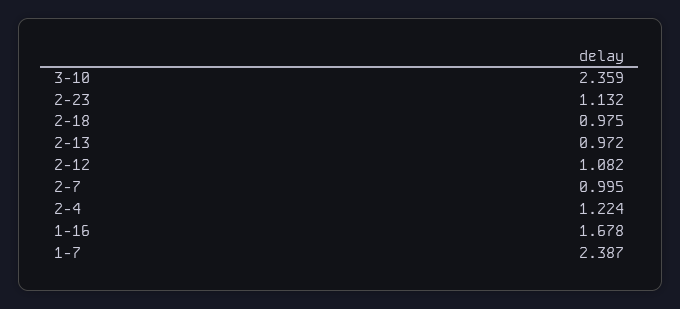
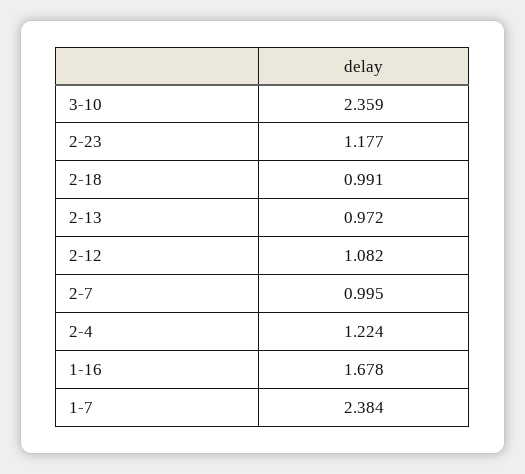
  {
    "3-10": 2.359,
-   "2-23": 1.132,
+   "2-23": 1.177,
-   "2-18": 0.975,
+   "2-18": 0.991,
    "2-13": 0.972,
    "2-12": 1.082,
    "2-7": 0.995,
    "2-4": 1.224,
    "1-16": 1.678,
-   "1-7": 2.387
+   "1-7": 2.384
  }

